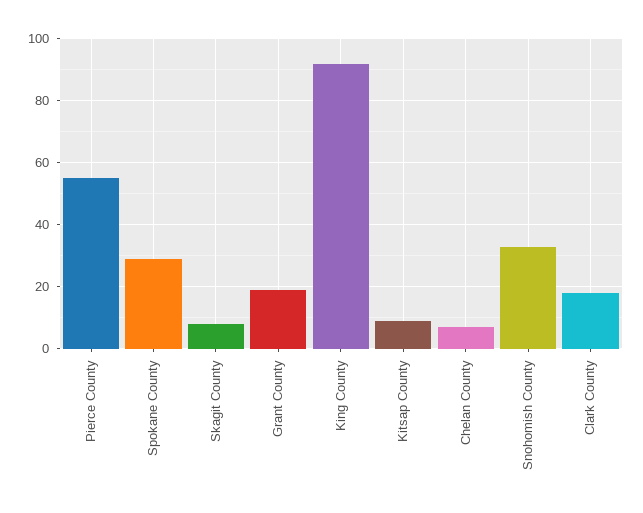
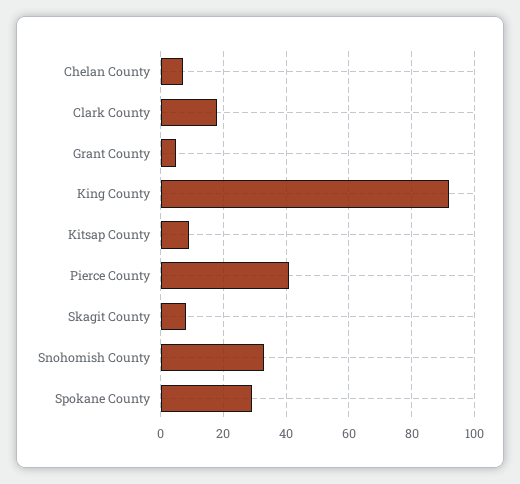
  {
-   "Pierce County": 55,
+   "Pierce County": 40,
    "Spokane County": 30,
    "Skagit County": 10,
-   "Grant County": 20,
+   "Grant County": 5,
    "King County": 90,
    "Kitsap County": 10,
    "Chelan County": 5,
    "Snohomish County": 35,
    "Clark County": 20
  }

